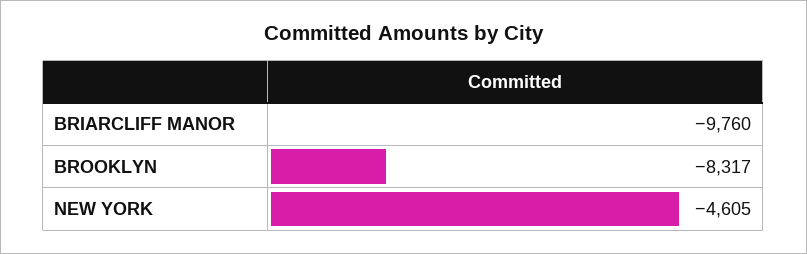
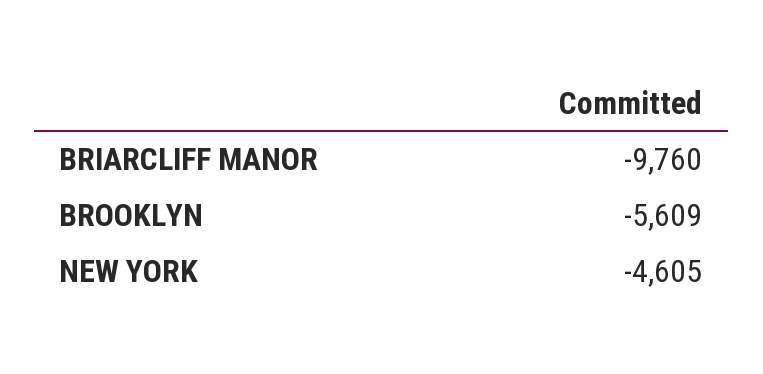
  {
    "BRIARCLIFF MANOR": -9760,
-   "BROOKLYN": -8317,
+   "BROOKLYN": -5609,
    "NEW YORK": -4605
  }

